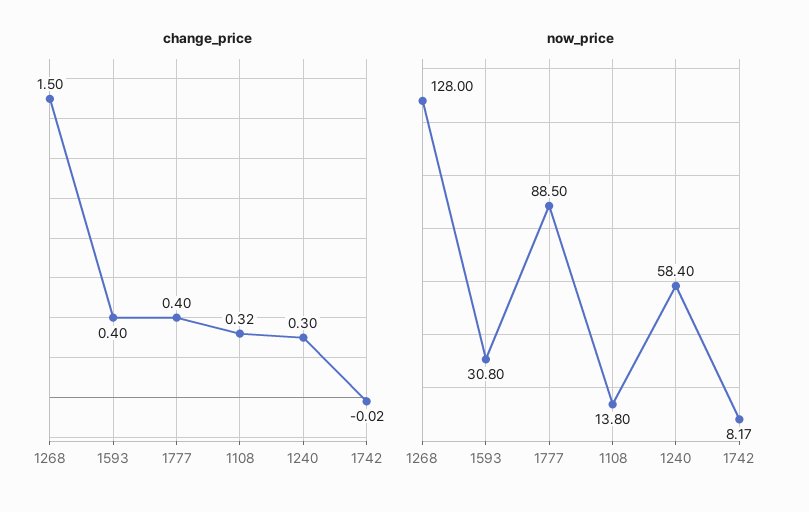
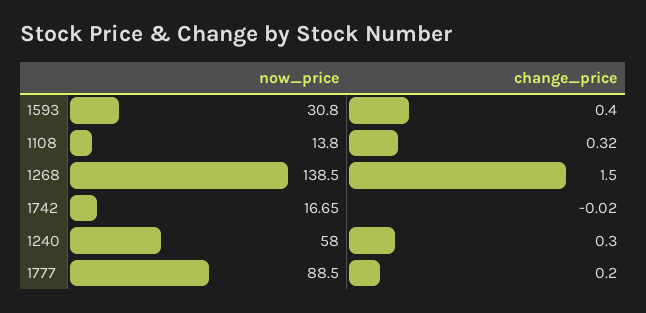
  {
    "change_price": {
      "1268": 1.5,
      "1593": 0.4,
-     "1777": 0.4,
+     "1777": 0.2,
      "1108": 0.32,
      "1240": 0.3,
      "1742": -0.02
    },
    "now_price": {
-     "1268": 128,
+     "1268": 138.5,
      "1593": 30.8,
      "1777": 88.5,
      "1108": 13.8,
-     "1240": 58.4,
+     "1240": 58,
-     "1742": 8.17
+     "1742": 16.65
    }
  }

